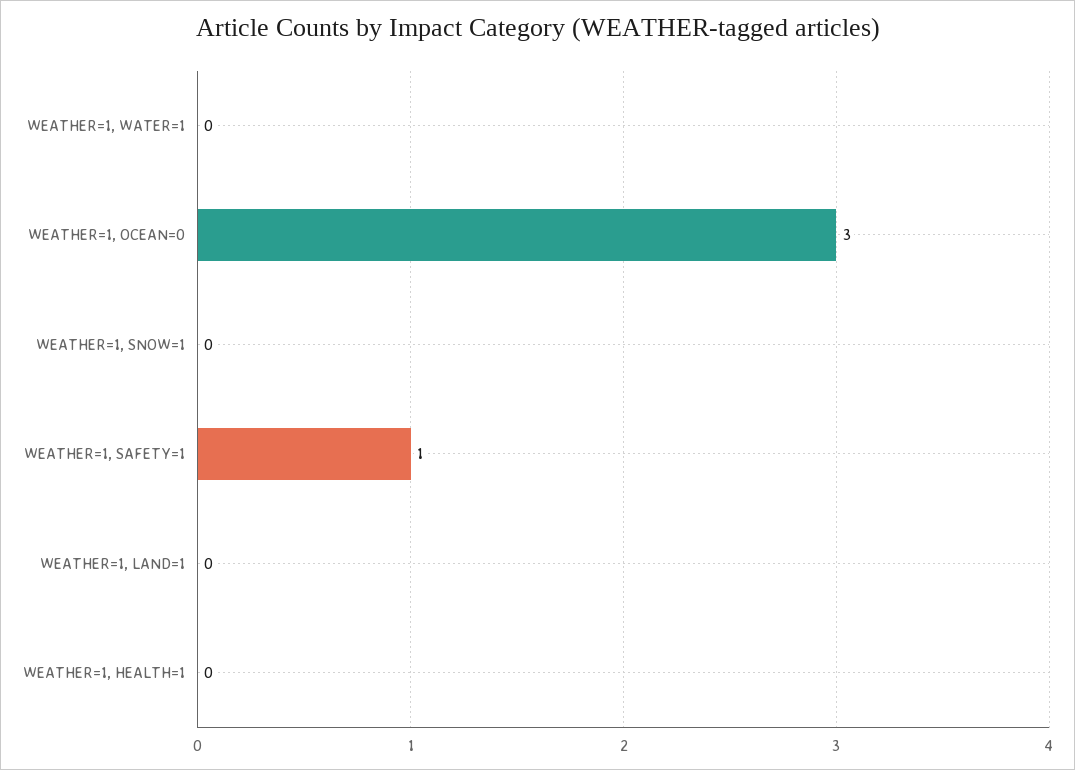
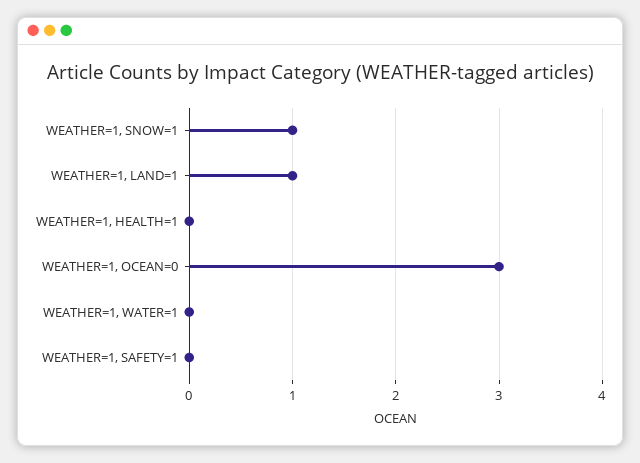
  {
    "WEATHER=1, WATER=1": 0,
    "WEATHER=1, OCEAN=0": 3,
-   "WEATHER=1, SNOW=1": 0,
+   "WEATHER=1, SNOW=1": 1,
-   "WEATHER=1, SAFETY=1": 1,
+   "WEATHER=1, SAFETY=1": 0,
-   "WEATHER=1, LAND=1": 0,
+   "WEATHER=1, LAND=1": 1,
    "WEATHER=1, HEALTH=1": 0
  }

